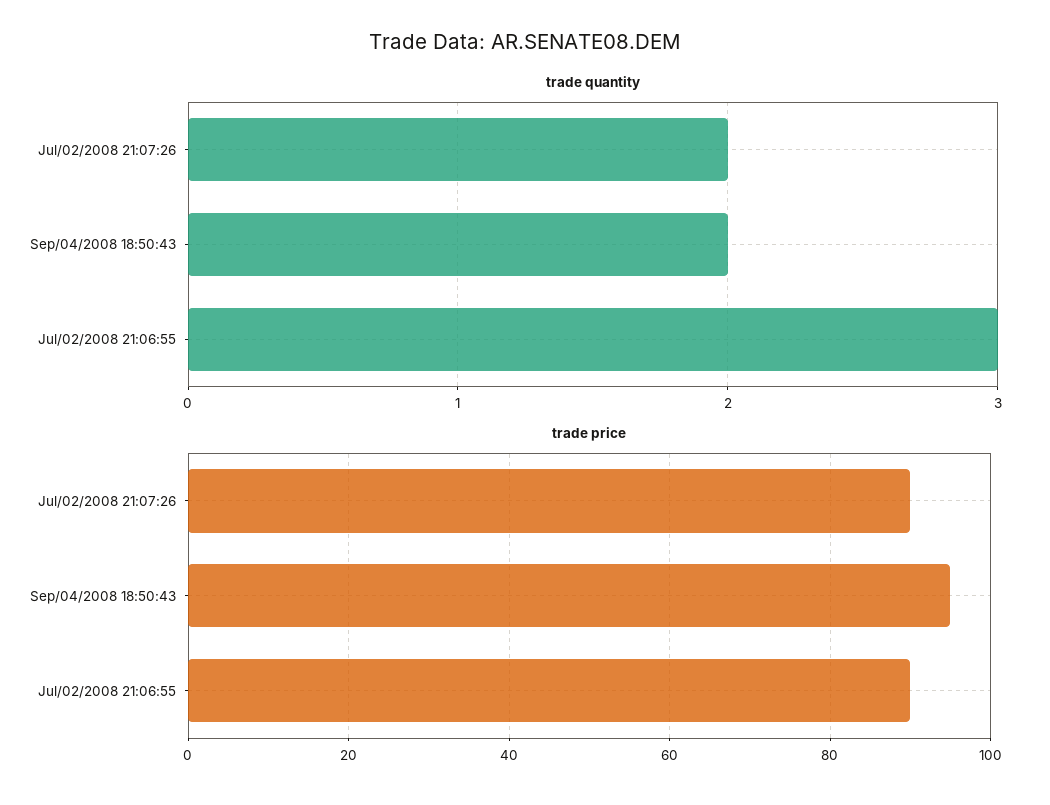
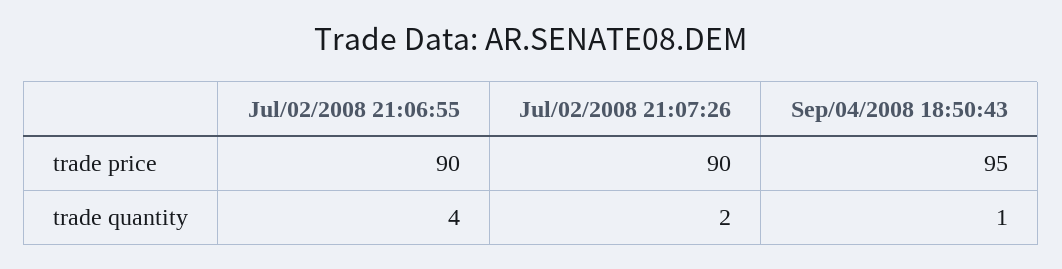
  {
    "trade quantity": {
      "Jul/02/2008 21:07:26": 2,
-     "Sep/04/2008 18:50:43": 2,
+     "Sep/04/2008 18:50:43": 1,
-     "Jul/02/2008 21:06:55": 3
+     "Jul/02/2008 21:06:55": 4
    },
    "trade price": {
      "Jul/02/2008 21:07:26": 90,
      "Sep/04/2008 18:50:43": 95,
      "Jul/02/2008 21:06:55": 90
    }
  }

